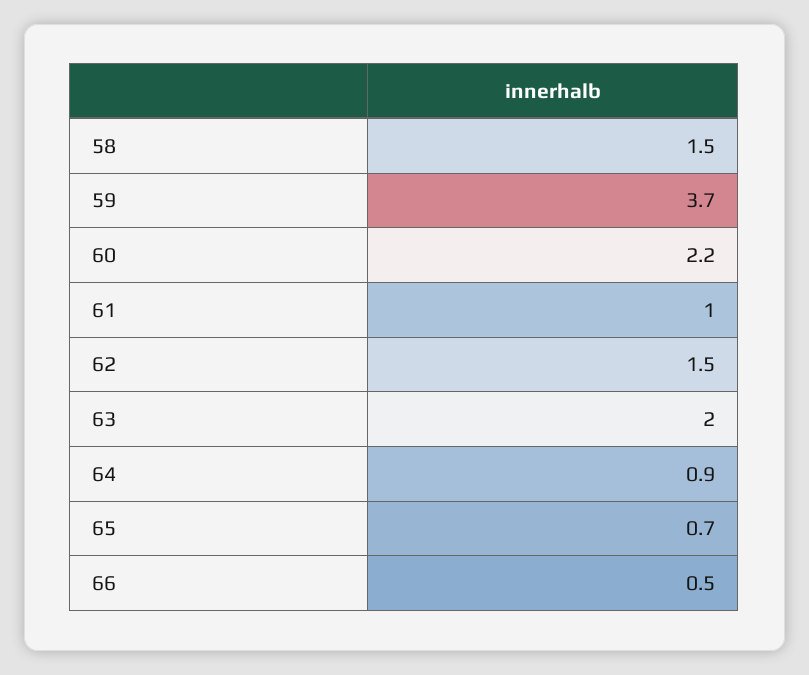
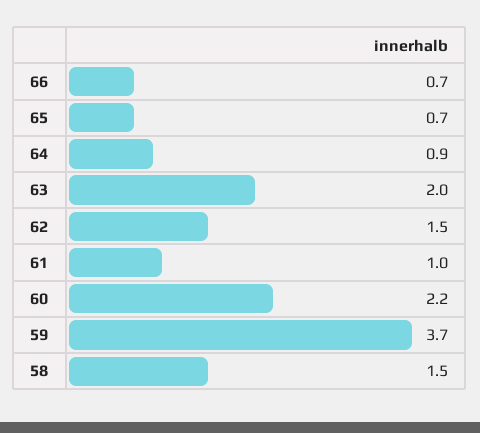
  {
    "58": 1.5,
    "59": 3.7,
    "60": 2.2,
    "61": 1,
    "62": 1.5,
    "63": 2,
    "64": 0.9,
    "65": 0.7,
-   "66": 0.5
+   "66": 0.7
  }

